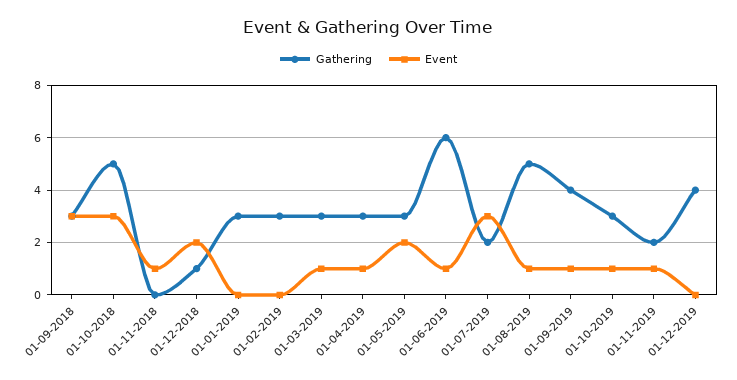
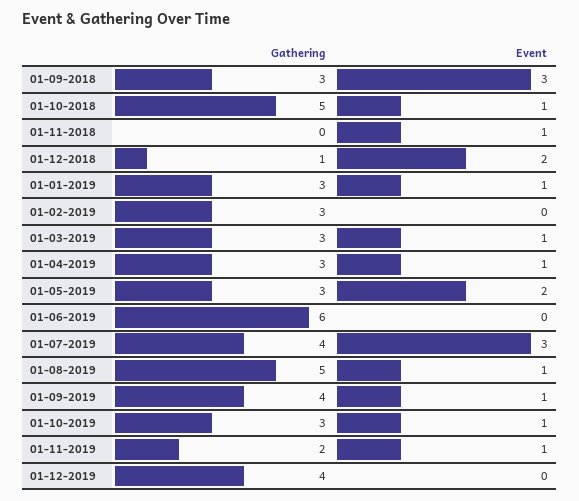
  {
    "Gathering": {
      "01-09-2018": 3,
      "01-10-2018": 5,
      "01-11-2018": 0,
      "01-12-2018": 1,
      "01-01-2019": 3,
      "01-02-2019": 3,
      "01-03-2019": 3,
      "01-04-2019": 3,
      "01-05-2019": 3,
      "01-06-2019": 6,
-     "01-07-2019": 2,
+     "01-07-2019": 4,
      "01-08-2019": 5,
      "01-09-2019": 4,
      "01-10-2019": 3,
      "01-11-2019": 2,
      "01-12-2019": 4
    },
    "Event": {
      "01-09-2018": 3,
-     "01-10-2018": 3,
+     "01-10-2018": 1,
      "01-11-2018": 1,
      "01-12-2018": 2,
-     "01-01-2019": 0,
+     "01-01-2019": 1,
      "01-02-2019": 0,
      "01-03-2019": 1,
      "01-04-2019": 1,
      "01-05-2019": 2,
-     "01-06-2019": 1,
+     "01-06-2019": 0,
      "01-07-2019": 3,
      "01-08-2019": 1,
      "01-09-2019": 1,
      "01-10-2019": 1,
      "01-11-2019": 1,
      "01-12-2019": 0
    }
  }

